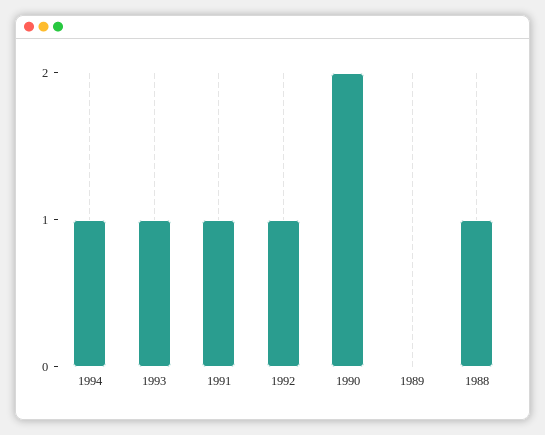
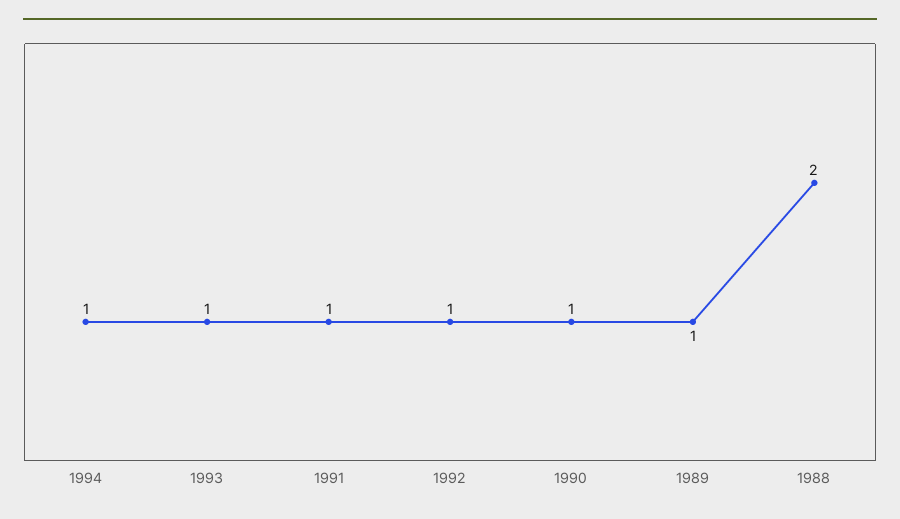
  {
    "1994": 1,
    "1993": 1,
    "1991": 1,
    "1992": 1,
-   "1990": 2,
+   "1990": 1,
-   "1989": 0,
+   "1989": 1,
-   "1988": 1
+   "1988": 2
  }

